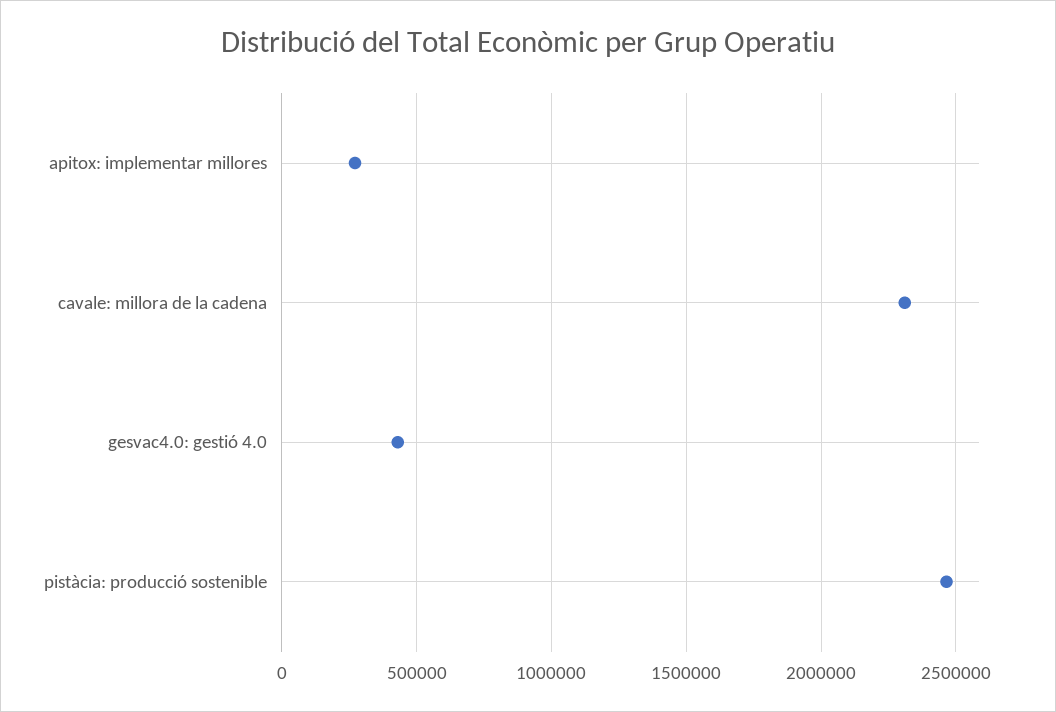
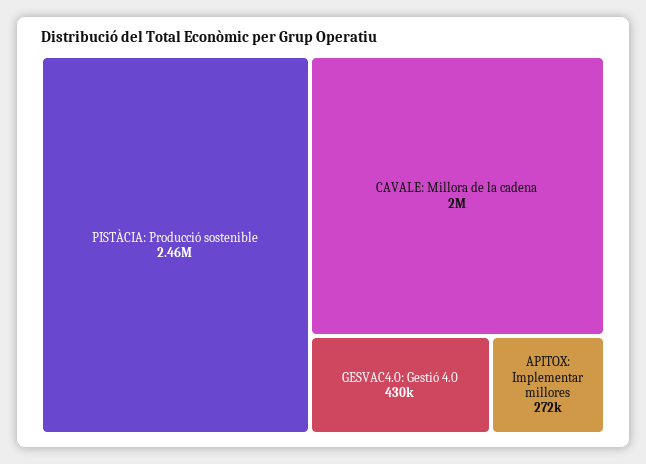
  {
    "apitox: implementar millores": 272000,
-   "cavale: millora de la cadena": 2300000,
+   "cavale: millora de la cadena": 2000000,
    "gesvac4.0: gestió 4.0": 430000,
    "pistàcia: producció sostenible": 2460000
  }

